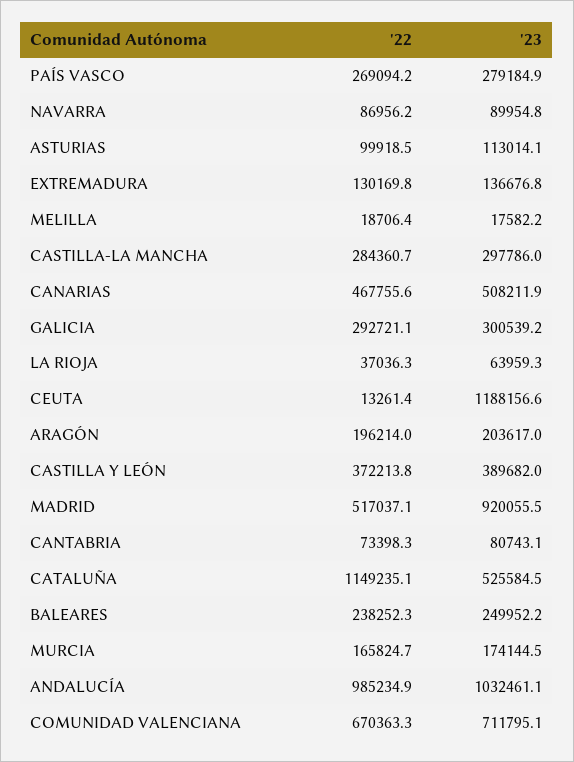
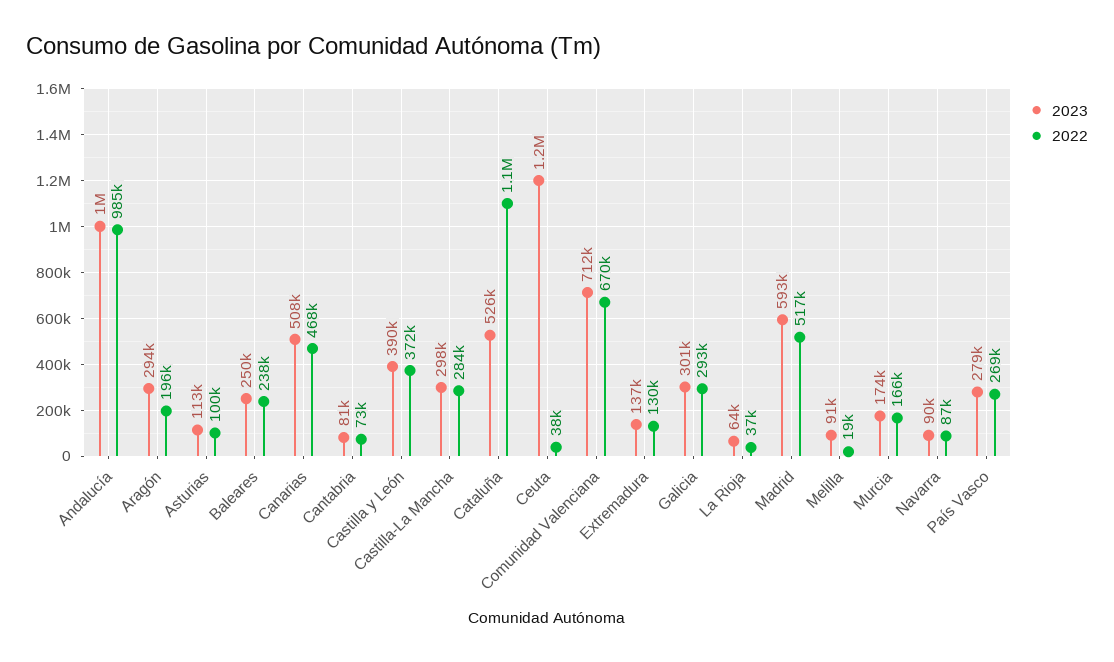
  {
    "'22": {
      "PAÍS VASCO": 269094.2,
      "NAVARRA": 86956.2,
      "ASTURIAS": 99918.5,
      "EXTREMADURA": 130169.8,
      "MELILLA": 18706.4,
      "CASTILLA-LA MANCHA": 284360.7,
      "CANARIAS": 467755.6,
      "GALICIA": 292721.1,
      "LA RIOJA": 37036.3,
-     "CEUTA": 13261.4,
+     "CEUTA": 38000,
      "ARAGÓN": 196214,
      "CASTILLA Y LEÓN": 372213.8,
      "MADRID": 517037.1,
      "CANTABRIA": 73398.3,
      "CATALUÑA": 1149235.1,
      "BALEARES": 238252.3,
      "MURCIA": 165824.7,
      "ANDALUCÍA": 985234.9,
      "COMUNIDAD VALENCIANA": 670363.3
    },
    "'23": {
      "PAÍS VASCO": 279184.9,
      "NAVARRA": 89954.8,
      "ASTURIAS": 113014.1,
      "EXTREMADURA": 136676.8,
-     "MELILLA": 17582.2,
+     "MELILLA": 91000,
      "CASTILLA-LA MANCHA": 297786,
      "CANARIAS": 508211.9,
      "GALICIA": 300539.2,
      "LA RIOJA": 63959.3,
      "CEUTA": 1188156.6,
-     "ARAGÓN": 203617,
+     "ARAGÓN": 294000,
      "CASTILLA Y LEÓN": 389682,
-     "MADRID": 920055.5,
+     "MADRID": 593000,
      "CANTABRIA": 80743.1,
      "CATALUÑA": 525584.5,
      "BALEARES": 249952.2,
      "MURCIA": 174144.5,
      "ANDALUCÍA": 1032461.1,
      "COMUNIDAD VALENCIANA": 711795.1
    }
  }

